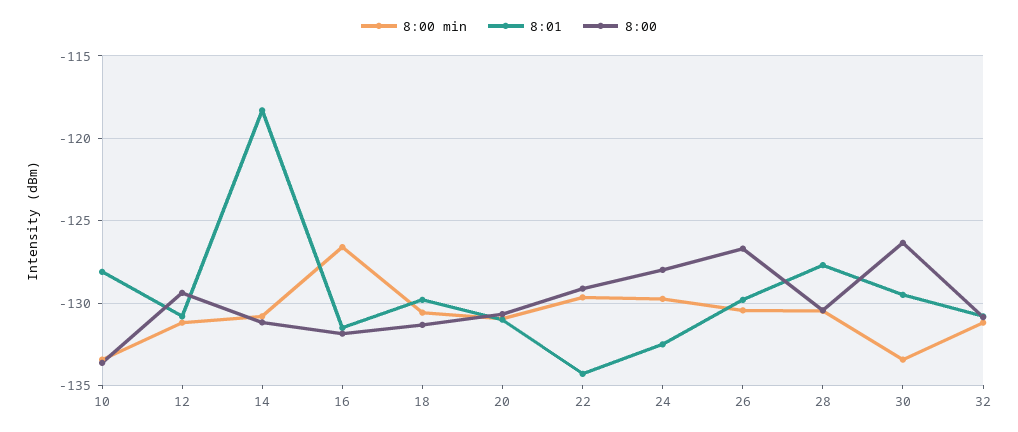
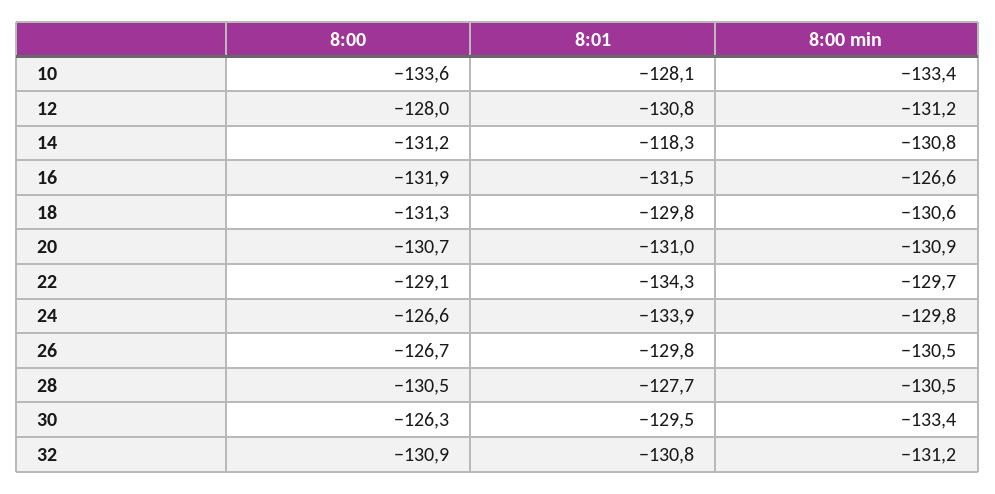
  {
    "8:00 min": {
      "10": -133.4,
      "12": -131.2,
      "14": -130.8,
      "16": -126.6,
      "18": -130.6,
      "20": -130.9,
      "22": -129.7,
      "24": -129.8,
      "26": -130.5,
      "28": -130.5,
      "30": -133.4,
      "32": -131.2
    },
    "8:01": {
      "10": -128.1,
      "12": -130.8,
      "14": -118.3,
      "16": -131.5,
      "18": -129.8,
      "20": -131,
      "22": -134.3,
-     "24": -132.5,
+     "24": -133.9,
      "26": -129.8,
      "28": -127.7,
      "30": -129.5,
      "32": -130.8
    },
    "8:00": {
      "10": -133.6,
-     "12": -129.5,
+     "12": -128,
      "14": -131.2,
      "16": -131.9,
      "18": -131.3,
      "20": -130.7,
      "22": -129.1,
-     "24": -128,
+     "24": -126.6,
      "26": -126.7,
      "28": -130.5,
      "30": -126.3,
      "32": -130.9
    }
  }

